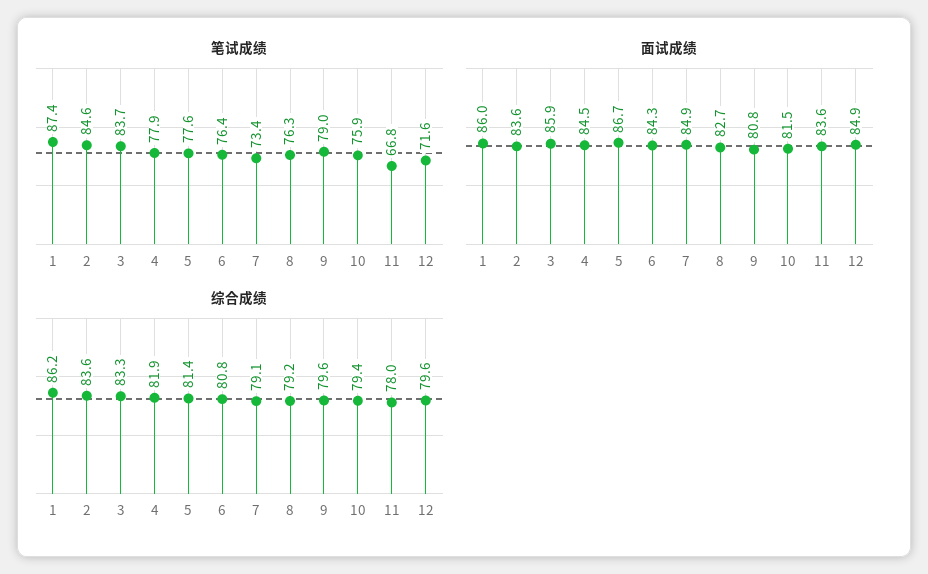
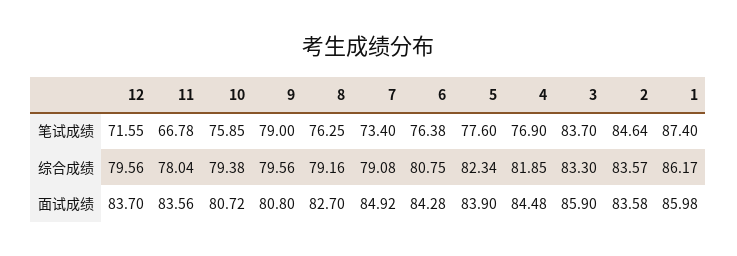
  {
    "笔试成绩": {
      "1": 87.4,
      "2": 84.64,
      "3": 83.7,
-     "4": 77.9,
+     "4": 76.9,
      "5": 77.6,
      "6": 76.38,
      "7": 73.4,
      "8": 76.25,
      "9": 79,
      "10": 75.85,
      "11": 66.78,
      "12": 71.55
    },
    "面试成绩": {
      "1": 85.98,
      "2": 83.58,
      "3": 85.9,
      "4": 84.48,
-     "5": 86.7,
+     "5": 83.9,
      "6": 84.28,
      "7": 84.92,
      "8": 82.7,
      "9": 80.8,
-     "10": 81.5,
+     "10": 80.72,
      "11": 83.56,
-     "12": 84.9
+     "12": 83.7
    },
    "综合成绩": {
      "1": 86.17,
      "2": 83.57,
      "3": 83.3,
      "4": 81.85,
-     "5": 81.4,
+     "5": 82.34,
      "6": 80.75,
      "7": 79.08,
      "8": 79.16,
      "9": 79.56,
      "10": 79.38,
      "11": 78.04,
      "12": 79.56
    }
  }

